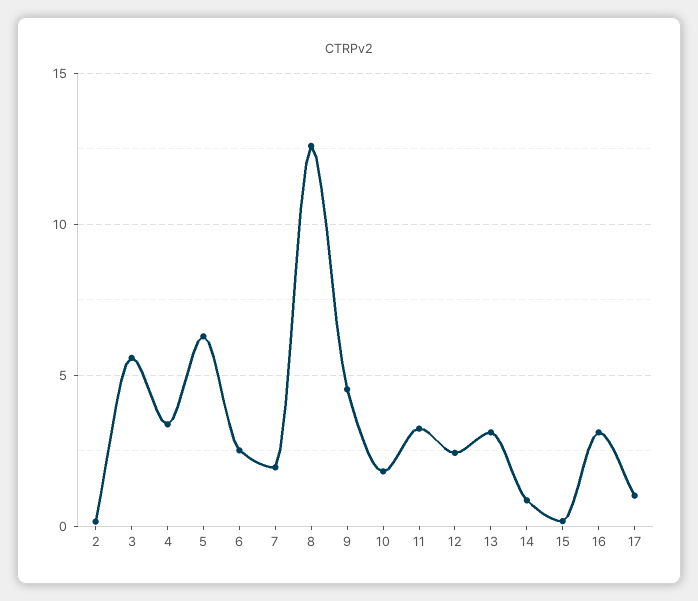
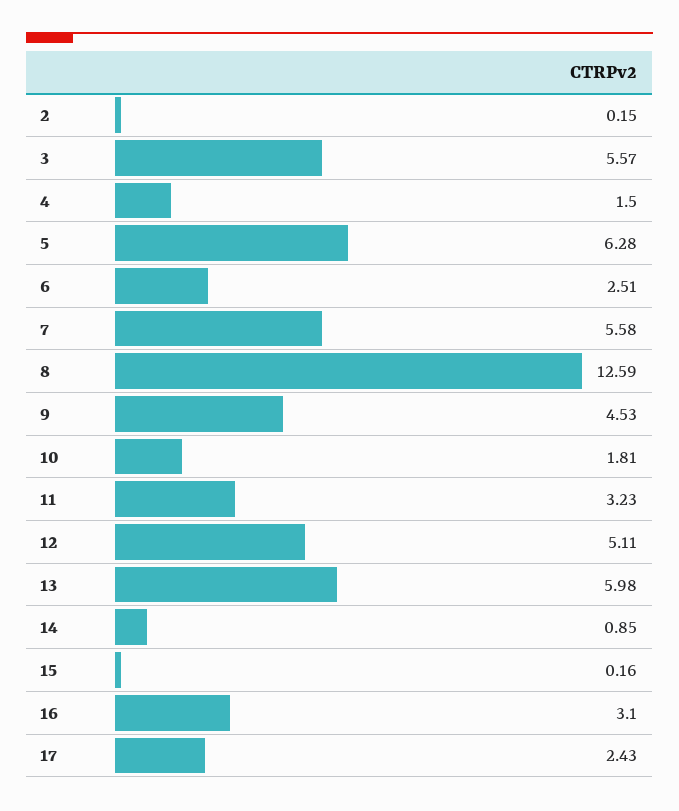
  {
    "2": 0.15,
    "3": 5.57,
-   "4": 3.5,
+   "4": 1.5,
    "5": 6.28,
    "6": 2.51,
-   "7": 2,
+   "7": 5.58,
    "8": 12.59,
    "9": 4.53,
    "10": 1.81,
    "11": 3.23,
-   "12": 2.5,
+   "12": 5.11,
-   "13": 3,
+   "13": 5.98,
    "14": 0.85,
    "15": 0.16,
    "16": 3.1,
-   "17": 1
+   "17": 2.43
  }

